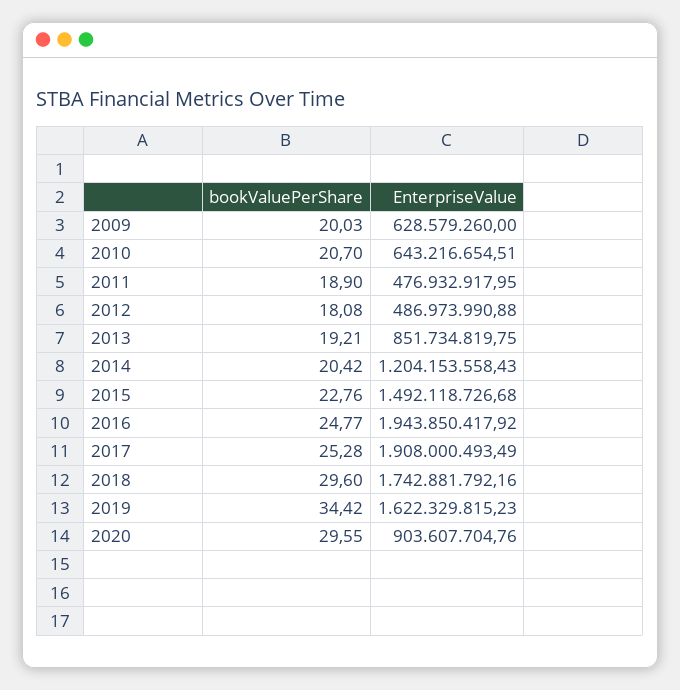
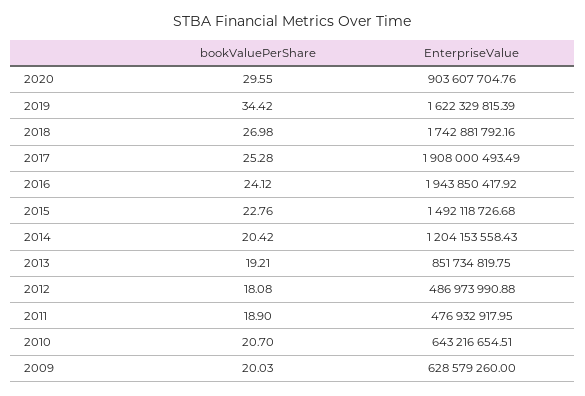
  {
    "bookValuePerShare": {
      "2009": 20.03,
      "2010": 20.7,
      "2011": 18.9,
      "2012": 18.08,
      "2013": 19.21,
      "2014": 20.42,
      "2015": 22.76,
-     "2016": 24.77,
+     "2016": 24.12,
      "2017": 25.28,
-     "2018": 29.6,
+     "2018": 26.98,
      "2019": 34.42,
      "2020": 29.55
    },
    "EnterpriseValue": {
      "2009": 628579260,
      "2010": 643216654.51,
      "2011": 476932917.95,
      "2012": 486973990.88,
      "2013": 851734819.75,
      "2014": 1204153558.43,
      "2015": 1492118726.68,
      "2016": 1943850417.92,
      "2017": 1908000493.49,
      "2018": 1742881792.16,
-     "2019": 1622329815.23,
+     "2019": 1622329815.39,
      "2020": 903607704.76
    }
  }

